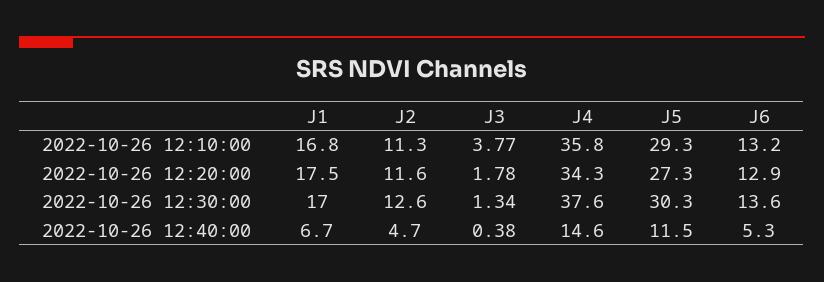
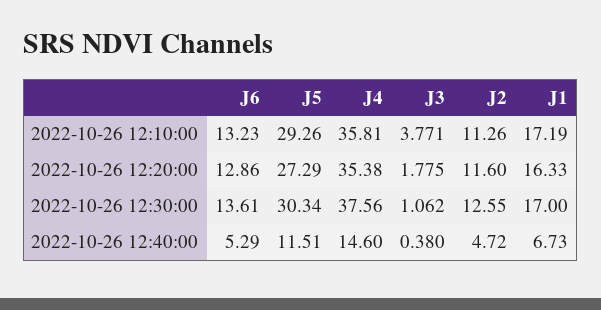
  {
    "J1": {
-     "2022-10-26 12:10:00": 16.8,
+     "2022-10-26 12:10:00": 17.19,
-     "2022-10-26 12:20:00": 17.5,
+     "2022-10-26 12:20:00": 16.33,
      "2022-10-26 12:30:00": 17,
      "2022-10-26 12:40:00": 6.73
    },
    "J2": {
      "2022-10-26 12:10:00": 11.26,
      "2022-10-26 12:20:00": 11.6,
      "2022-10-26 12:30:00": 12.55,
      "2022-10-26 12:40:00": 4.72
    },
    "J3": {
      "2022-10-26 12:10:00": 3.771,
      "2022-10-26 12:20:00": 1.775,
-     "2022-10-26 12:30:00": 1.34,
+     "2022-10-26 12:30:00": 1.062,
      "2022-10-26 12:40:00": 0.38
    },
    "J4": {
      "2022-10-26 12:10:00": 35.81,
-     "2022-10-26 12:20:00": 34.3,
+     "2022-10-26 12:20:00": 35.38,
      "2022-10-26 12:30:00": 37.56,
      "2022-10-26 12:40:00": 14.6
    },
    "J5": {
      "2022-10-26 12:10:00": 29.26,
      "2022-10-26 12:20:00": 27.29,
      "2022-10-26 12:30:00": 30.34,
      "2022-10-26 12:40:00": 11.51
    },
    "J6": {
      "2022-10-26 12:10:00": 13.23,
      "2022-10-26 12:20:00": 12.86,
      "2022-10-26 12:30:00": 13.61,
      "2022-10-26 12:40:00": 5.29
    }
  }

